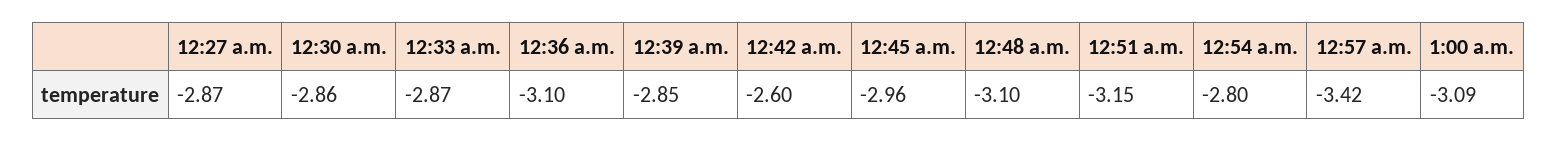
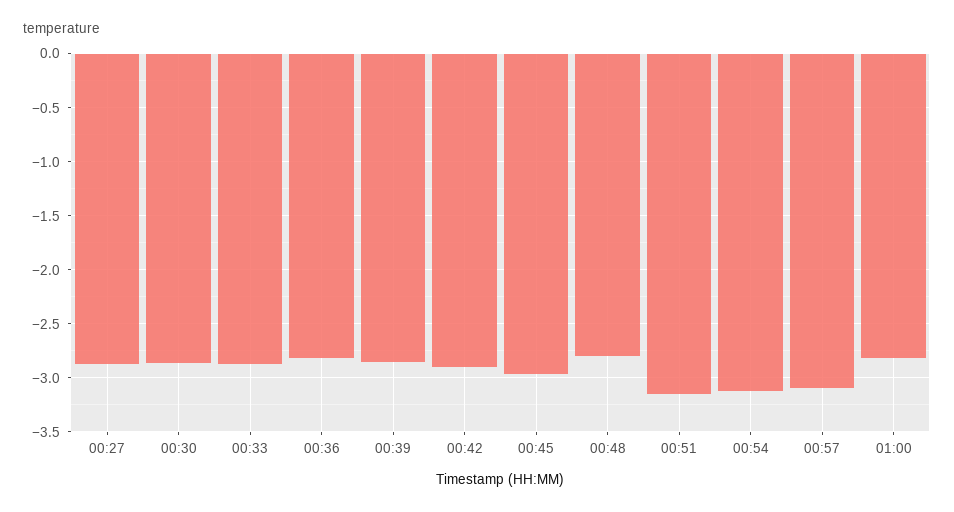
  {
    "12:27 a.m.": -2.87,
    "12:30 a.m.": -2.86,
    "12:33 a.m.": -2.87,
-   "12:36 a.m.": -3.1,
+   "12:36 a.m.": -2.8,
    "12:39 a.m.": -2.85,
-   "12:42 a.m.": -2.6,
+   "12:42 a.m.": -2.9,
    "12:45 a.m.": -2.96,
-   "12:48 a.m.": -3.1,
+   "12:48 a.m.": -2.8,
    "12:51 a.m.": -3.15,
-   "12:54 a.m.": -2.8,
+   "12:54 a.m.": -3.1,
-   "12:57 a.m.": -3.42,
+   "12:57 a.m.": -3.1,
-   "1:00 a.m.": -3.09
+   "1:00 a.m.": -2.8
  }

